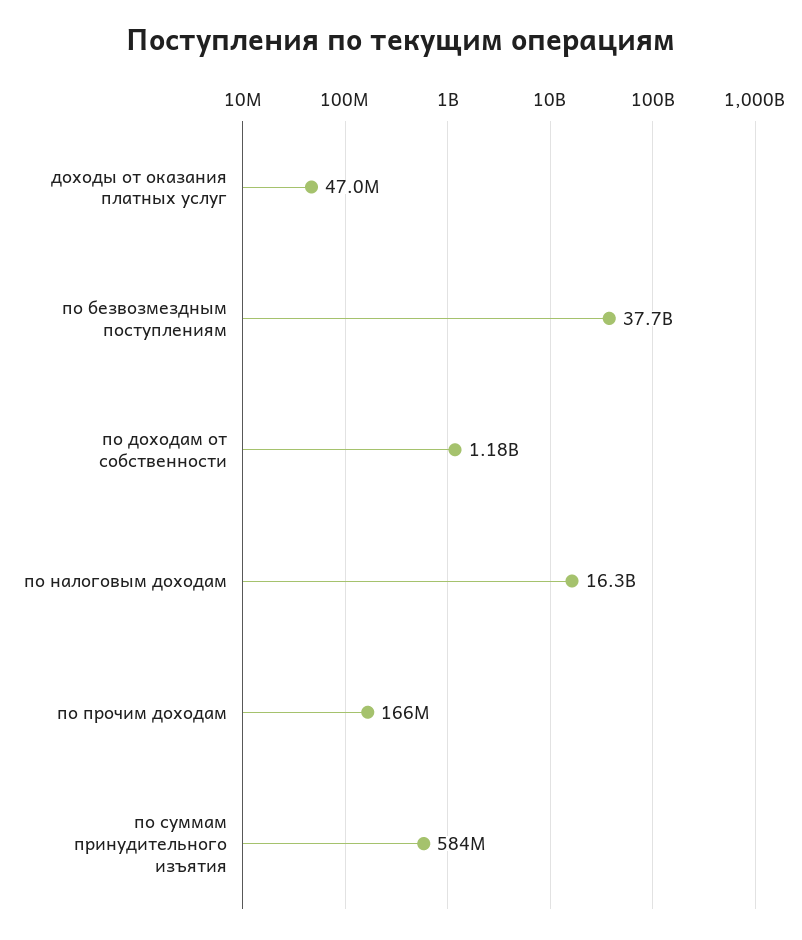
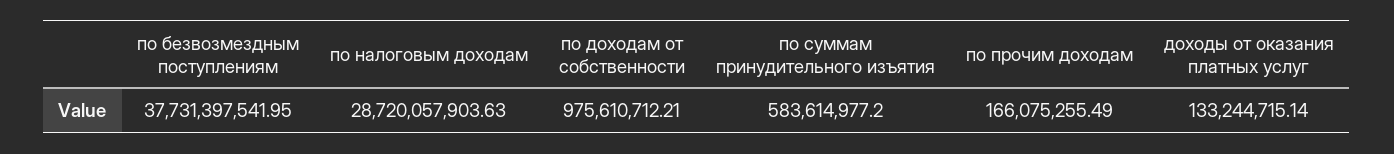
  {
-   "доходы от оказания платных услуг": 47000000,
+   "доходы от оказания платных услуг": 133244715.14,
    "по безвозмездным поступлениям": 37731397541.95,
-   "по доходам от собственности": 1180000000,
+   "по доходам от собственности": 975610712.21,
-   "по налоговым доходам": 16300000000,
+   "по налоговым доходам": 28720057903.63,
    "по прочим доходам": 166075255.49,
    "по суммам принудительного изъятия": 583614977.2
  }

